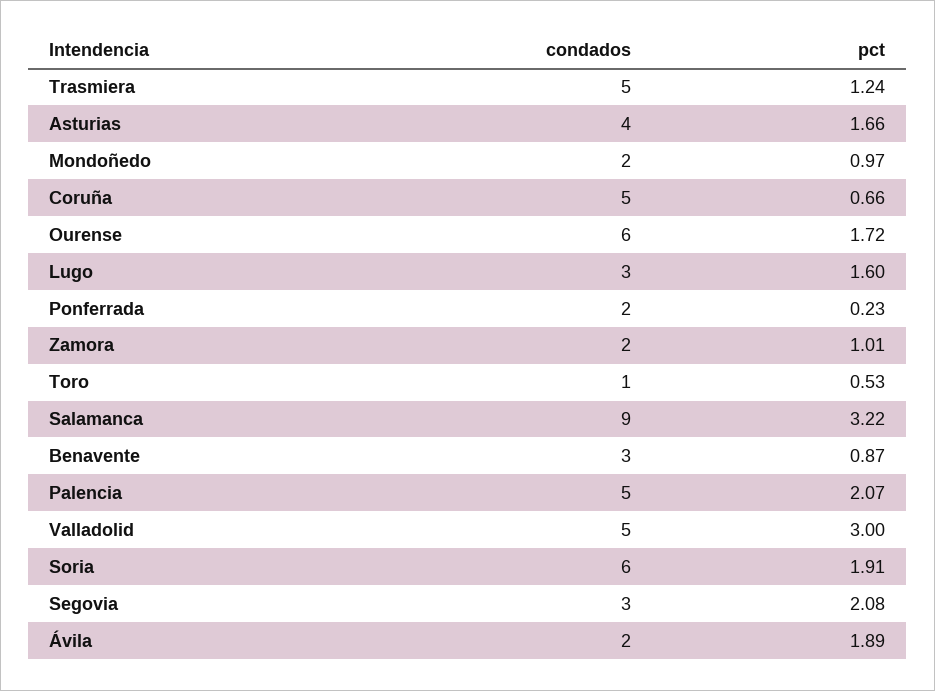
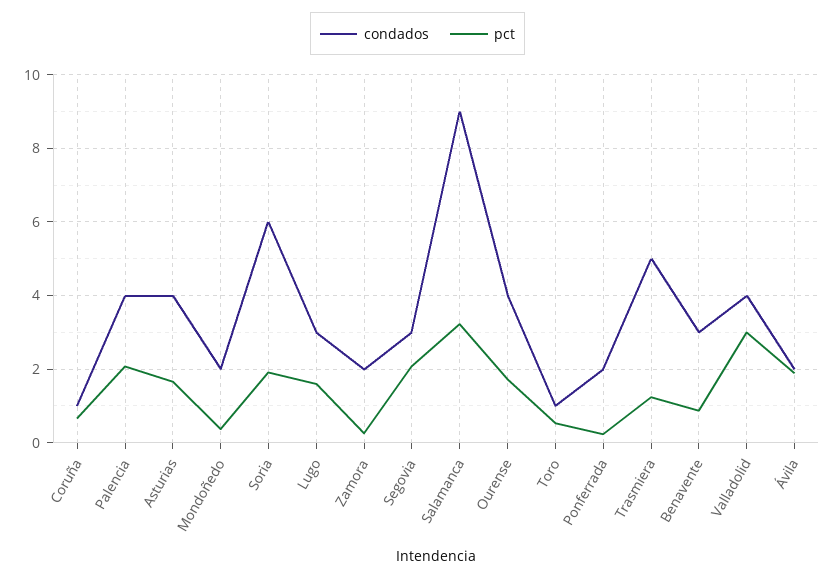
  {
    "condados": {
      "Trasmiera": 5,
      "Asturias": 4,
      "Mondoñedo": 2,
-     "Coruña": 5,
+     "Coruña": 1,
-     "Ourense": 6,
+     "Ourense": 4,
      "Lugo": 3,
      "Ponferrada": 2,
      "Zamora": 2,
      "Toro": 1,
      "Salamanca": 9,
      "Benavente": 3,
-     "Palencia": 5,
+     "Palencia": 4,
-     "Valladolid": 5,
+     "Valladolid": 4,
      "Soria": 6,
      "Segovia": 3,
      "Ávila": 2
    },
    "pct": {
      "Trasmiera": 1.24,
      "Asturias": 1.66,
-     "Mondoñedo": 0.97,
+     "Mondoñedo": 0.4,
      "Coruña": 0.66,
      "Ourense": 1.72,
      "Lugo": 1.6,
      "Ponferrada": 0.23,
-     "Zamora": 1.01,
+     "Zamora": 0.2,
      "Toro": 0.53,
      "Salamanca": 3.22,
      "Benavente": 0.87,
      "Palencia": 2.07,
      "Valladolid": 3,
      "Soria": 1.91,
      "Segovia": 2.08,
      "Ávila": 1.89
    }
  }

